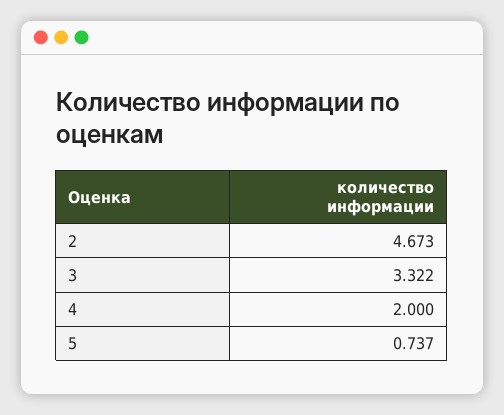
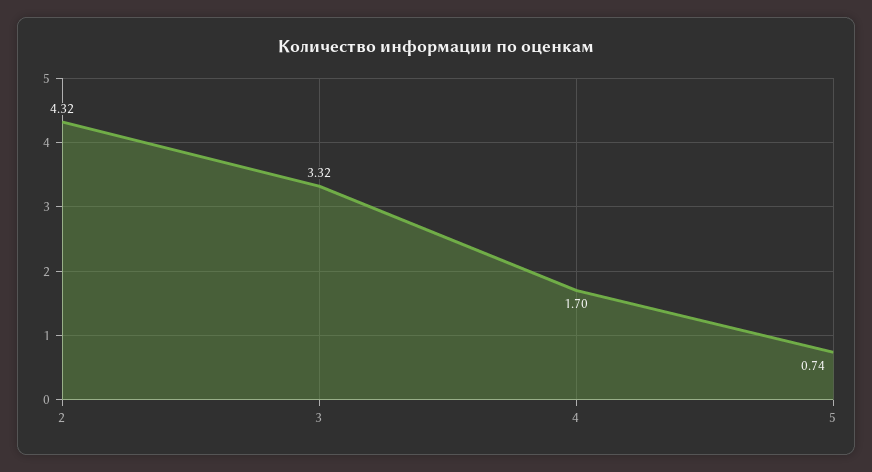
  {
-   "2": 4.673,
+   "2": 4.32,
    "3": 3.322,
-   "4": 2,
+   "4": 1.7,
    "5": 0.737
  }

